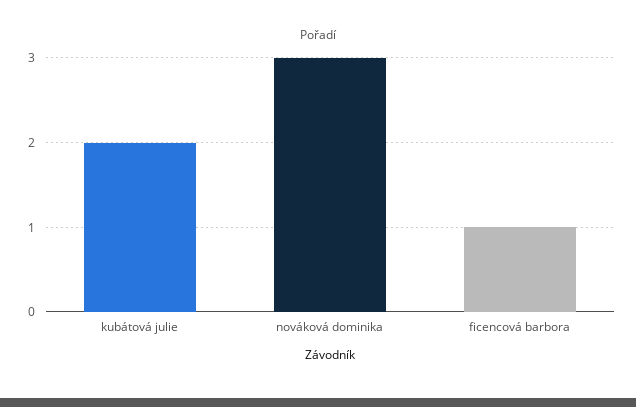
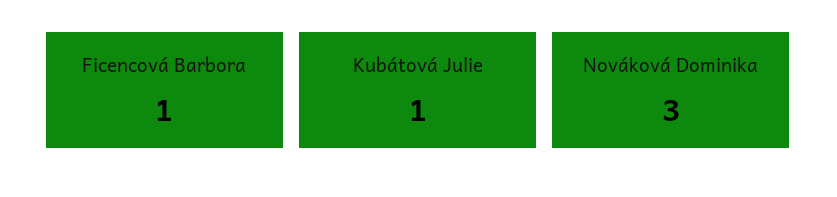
  {
-   "kubátová julie": 2,
+   "kubátová julie": 1,
    "nováková dominika": 3,
    "ficencová barbora": 1
  }

